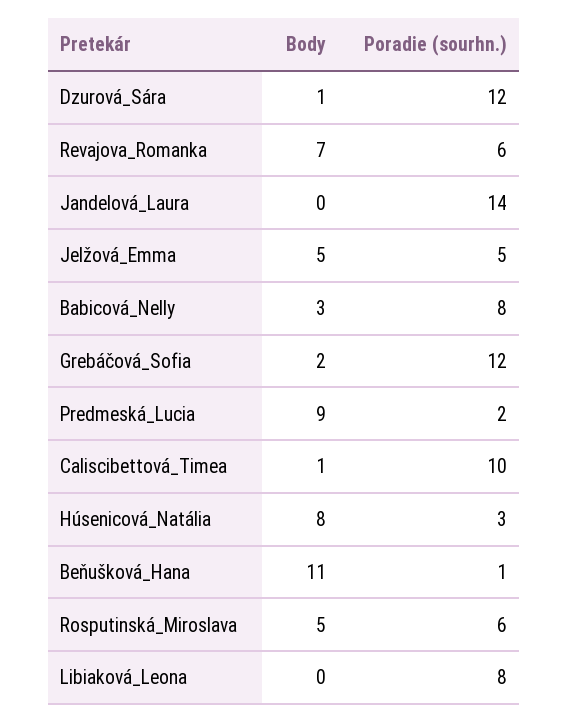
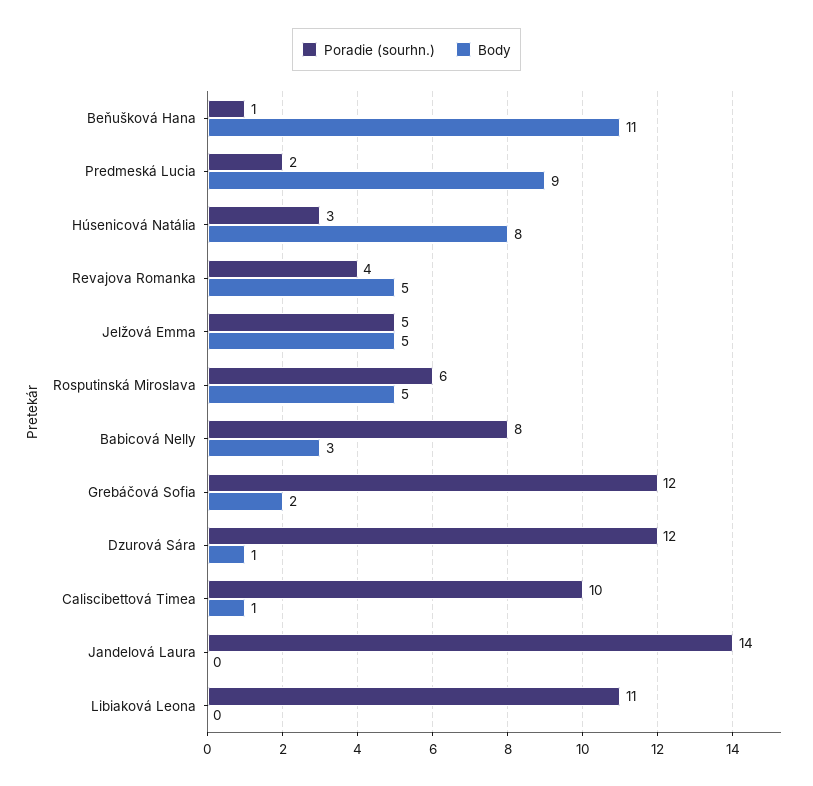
  {
    "Body": {
      "Dzurová_Sára": 1,
-     "Revajova_Romanka": 7,
+     "Revajova_Romanka": 5,
      "Jandelová_Laura": 0,
      "Jelžová_Emma": 5,
      "Babicová_Nelly": 3,
      "Grebáčová_Sofia": 2,
      "Predmeská_Lucia": 9,
      "Caliscibettová_Timea": 1,
      "Húsenicová_Natália": 8,
      "Beňušková_Hana": 11,
      "Rosputinská_Miroslava": 5,
      "Libiaková_Leona": 0
    },
    "Poradie (sourhn.)": {
      "Dzurová_Sára": 12,
-     "Revajova_Romanka": 6,
+     "Revajova_Romanka": 4,
      "Jandelová_Laura": 14,
      "Jelžová_Emma": 5,
      "Babicová_Nelly": 8,
      "Grebáčová_Sofia": 12,
      "Predmeská_Lucia": 2,
      "Caliscibettová_Timea": 10,
      "Húsenicová_Natália": 3,
      "Beňušková_Hana": 1,
      "Rosputinská_Miroslava": 6,
-     "Libiaková_Leona": 8
+     "Libiaková_Leona": 11
    }
  }

